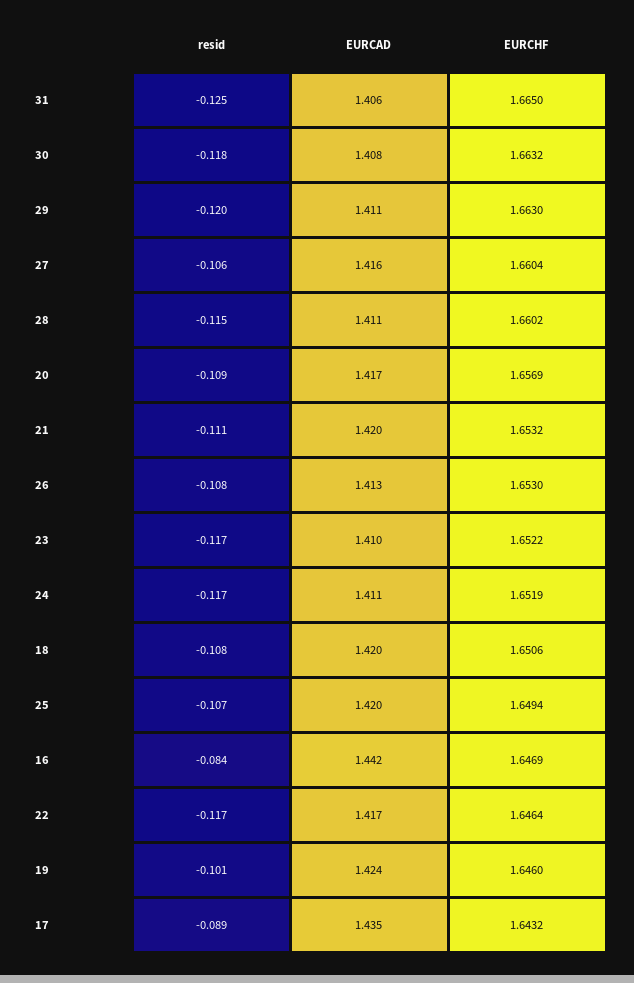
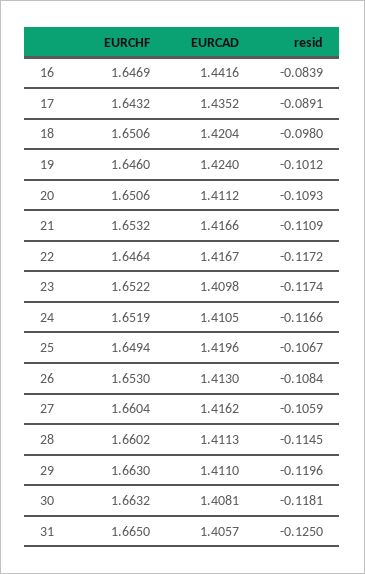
  {
    "resid": {
      "31": -0.125,
      "30": -0.1181,
      "29": -0.1196,
      "27": -0.1059,
      "28": -0.1145,
      "20": -0.1093,
      "21": -0.1109,
      "26": -0.1084,
      "23": -0.1174,
      "24": -0.1166,
-     "18": -0.108,
+     "18": -0.098,
      "25": -0.1067,
      "16": -0.0839,
      "22": -0.1172,
      "19": -0.1012,
      "17": -0.0891
    },
    "EURCAD": {
      "31": 1.4057,
      "30": 1.4081,
      "29": 1.411,
      "27": 1.4162,
      "28": 1.4113,
-     "20": 1.417,
+     "20": 1.4112,
-     "21": 1.42,
+     "21": 1.4166,
      "26": 1.413,
      "23": 1.4098,
      "24": 1.4105,
      "18": 1.4204,
      "25": 1.4196,
      "16": 1.4416,
      "22": 1.4167,
      "19": 1.424,
      "17": 1.4352
    },
    "EURCHF": {
      "31": 1.665,
      "30": 1.6632,
      "29": 1.663,
      "27": 1.6604,
      "28": 1.6602,
-     "20": 1.6569,
+     "20": 1.6506,
      "21": 1.6532,
      "26": 1.653,
      "23": 1.6522,
      "24": 1.6519,
      "18": 1.6506,
      "25": 1.6494,
      "16": 1.6469,
      "22": 1.6464,
      "19": 1.646,
      "17": 1.6432
    }
  }

